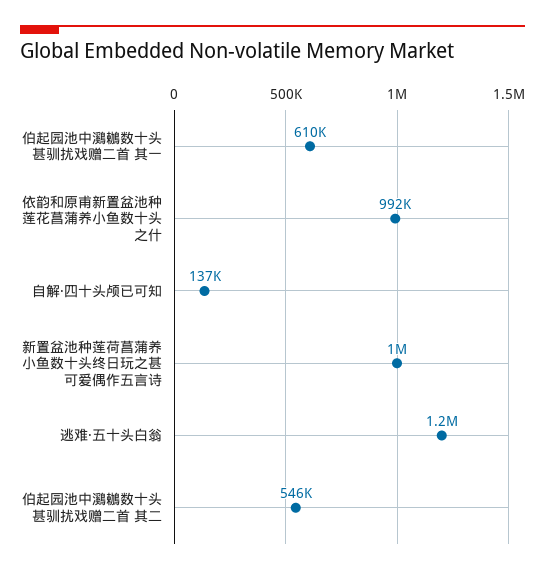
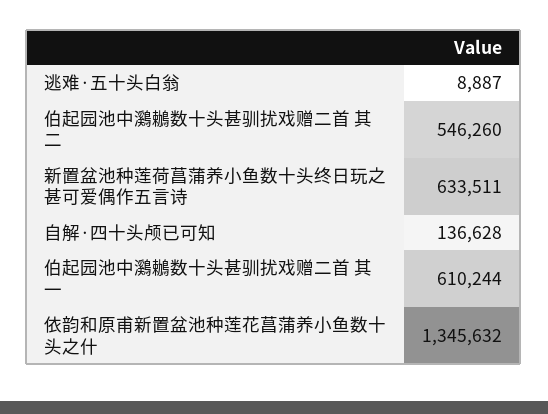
  {
    "伯起园池中鸂鶒数十头甚驯扰戏赠二首 其一": 610244,
-   "依韵和原甫新置盆池种莲花菖蒲养小鱼数十头之什": 992000,
+   "依韵和原甫新置盆池种莲花菖蒲养小鱼数十头之什": 1345632,
    "自解·四十头颅已可知": 136628,
-   "新置盆池种莲荷菖蒲养小鱼数十头终日玩之甚可爱偶作五言诗": 1000000,
+   "新置盆池种莲荷菖蒲养小鱼数十头终日玩之甚可爱偶作五言诗": 633511,
-   "逃难·五十头白翁": 1200000,
+   "逃难·五十头白翁": 8887,
    "伯起园池中鸂鶒数十头甚驯扰戏赠二首 其二": 546260
  }

